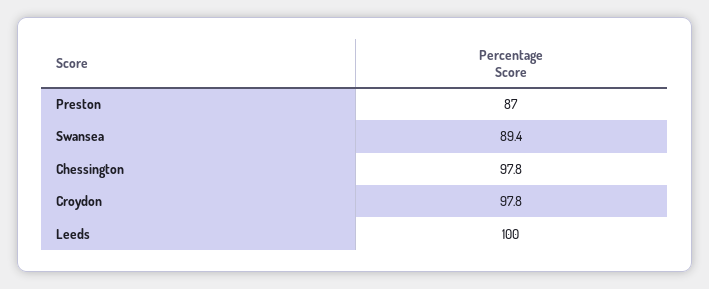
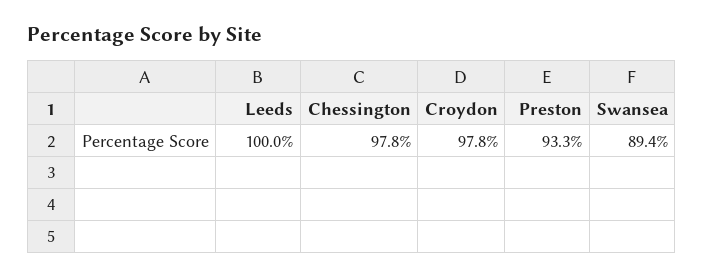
  {
-   "Preston": 87,
+   "Preston": 93.3,
    "Swansea": 89.4,
    "Chessington": 97.8,
    "Croydon": 97.8,
    "Leeds": 100
  }

